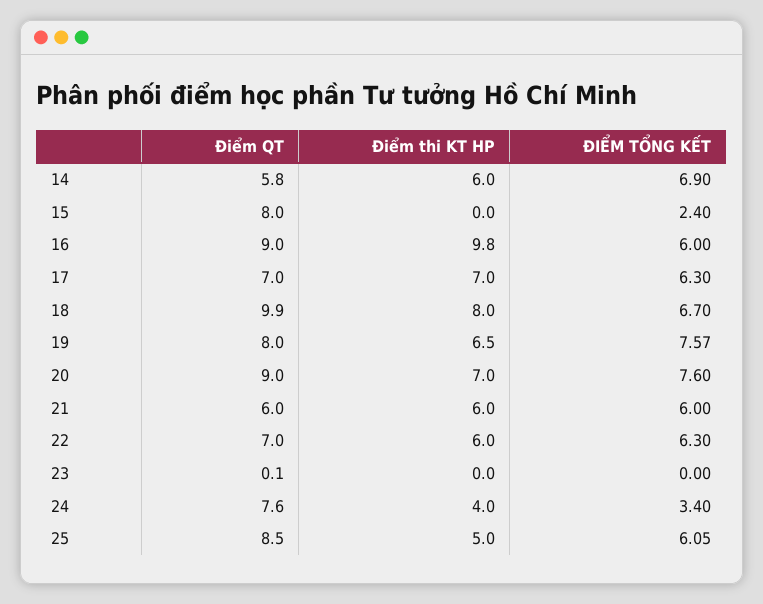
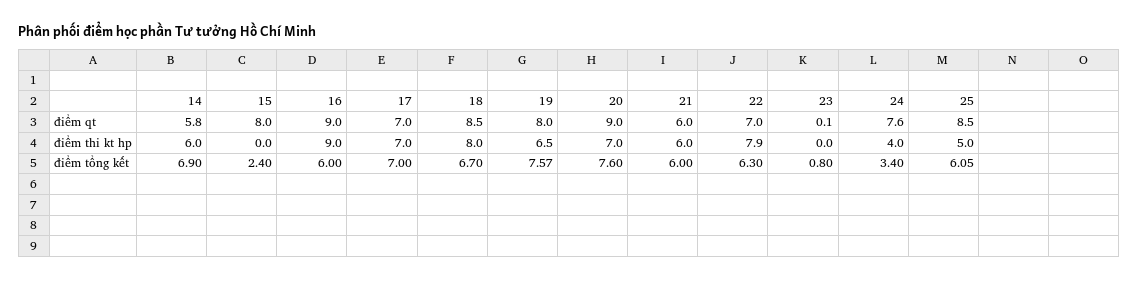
  {
    "Điểm QT": {
      "14": 5.8,
      "15": 8,
      "16": 9,
      "17": 7,
-     "18": 9.9,
+     "18": 8.5,
      "19": 8,
      "20": 9,
      "21": 6,
      "22": 7,
      "23": 0.1,
      "24": 7.6,
      "25": 8.5
    },
    "Điểm thi KT HP": {
      "14": 6,
      "15": 0,
-     "16": 9.8,
+     "16": 9,
      "17": 7,
      "18": 8,
      "19": 6.5,
      "20": 7,
      "21": 6,
-     "22": 6,
+     "22": 7.9,
      "23": 0,
      "24": 4,
      "25": 5
    },
    "ĐIỂM TỔNG KẾT": {
      "14": 6.9,
      "15": 2.4,
      "16": 6,
-     "17": 6.3,
+     "17": 7,
      "18": 6.7,
      "19": 7.57,
      "20": 7.6,
      "21": 6,
      "22": 6.3,
-     "23": 0,
+     "23": 0.8,
      "24": 3.4,
      "25": 6.05
    }
  }

